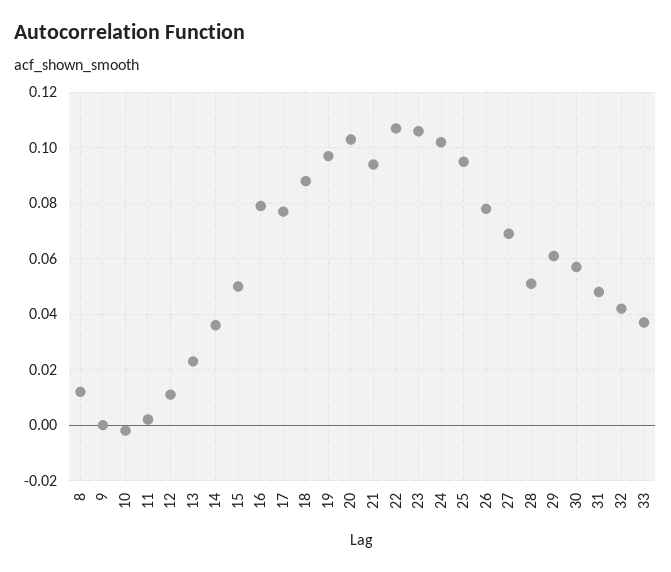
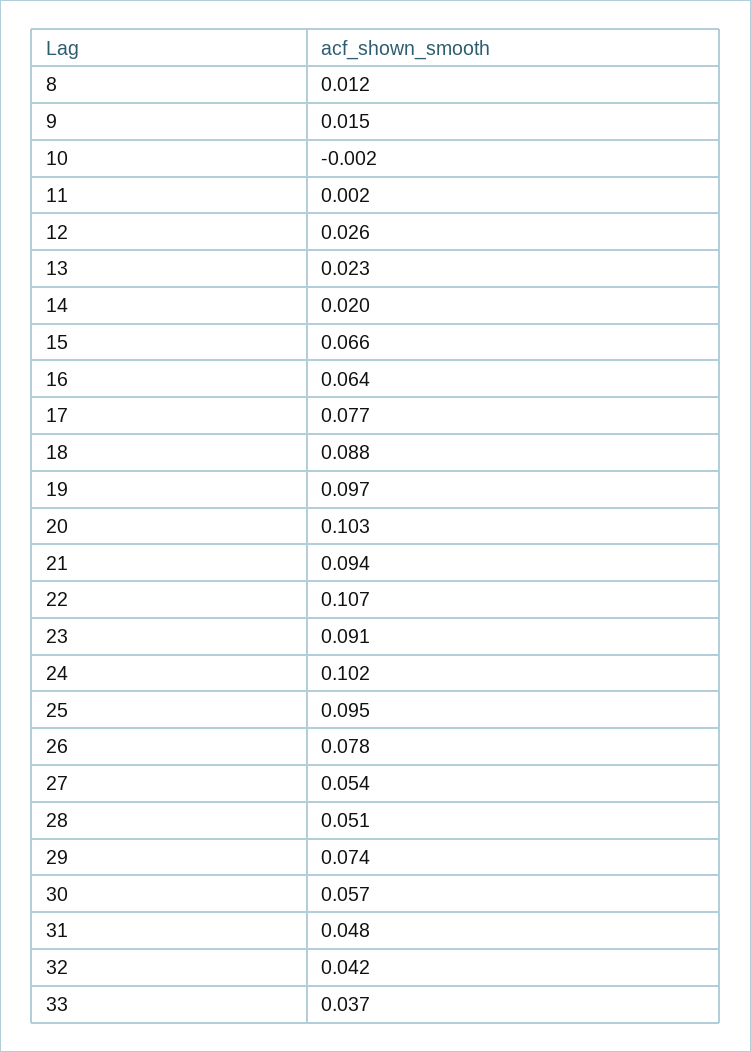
  {
    "8": 0.012,
-   "9": 0,
+   "9": 0.015,
    "10": -0.002,
    "11": 0.002,
-   "12": 0.01,
+   "12": 0.026,
    "13": 0.023,
-   "14": 0.035,
+   "14": 0.02,
-   "15": 0.05,
+   "15": 0.066,
-   "16": 0.08,
+   "16": 0.064,
    "17": 0.077,
    "18": 0.088,
    "19": 0.097,
    "20": 0.103,
    "21": 0.094,
    "22": 0.107,
-   "23": 0.105,
+   "23": 0.091,
    "24": 0.102,
    "25": 0.095,
    "26": 0.078,
-   "27": 0.07,
+   "27": 0.054,
    "28": 0.051,
-   "29": 0.06,
+   "29": 0.074,
    "30": 0.057,
    "31": 0.048,
    "32": 0.042,
    "33": 0.037
  }

